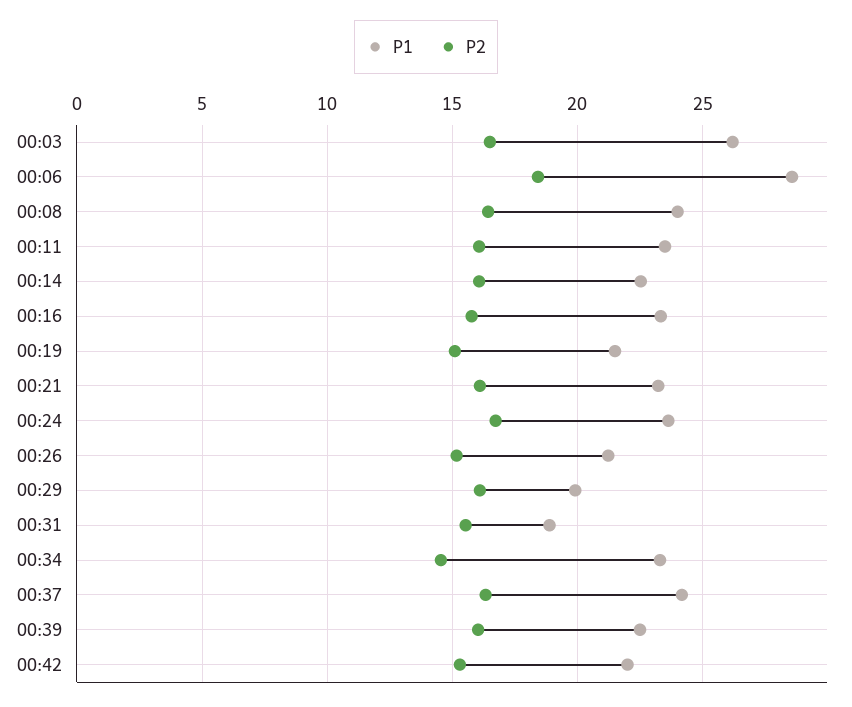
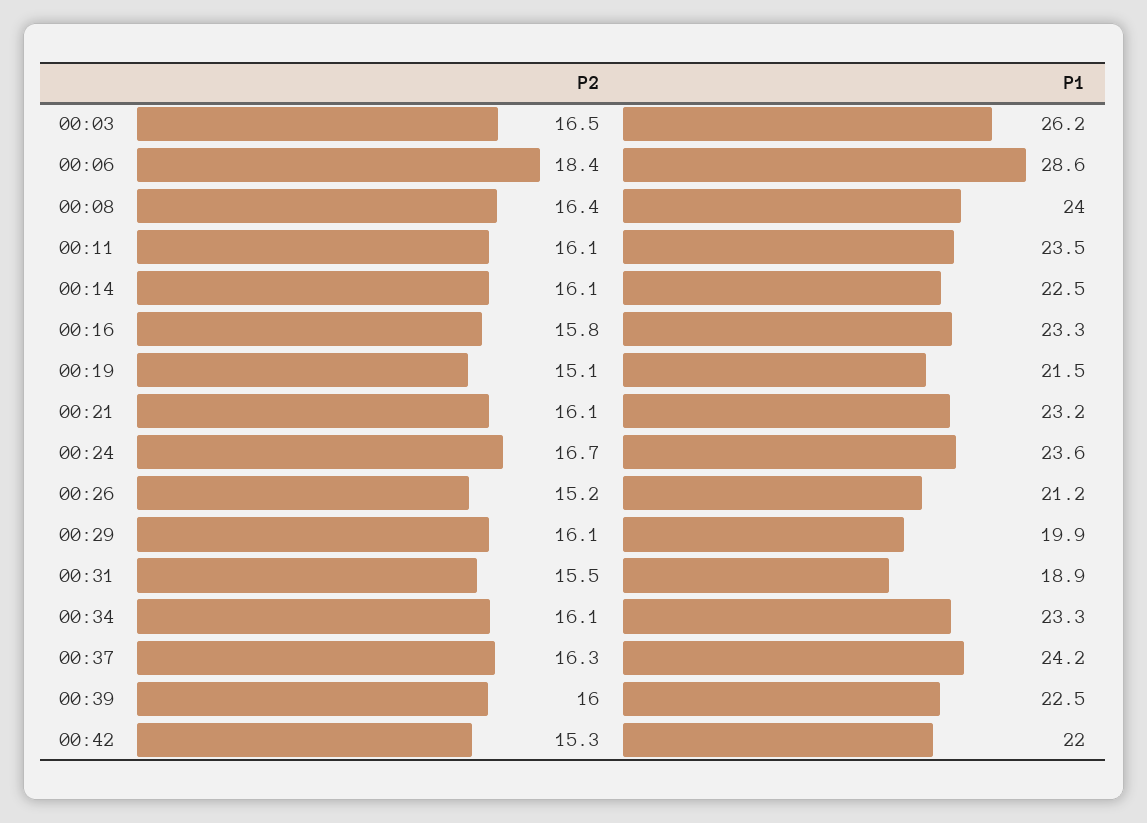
  {
    "P1": {
      "00:03": 26.2,
      "00:06": 28.6,
      "00:08": 24,
      "00:11": 23.5,
      "00:14": 22.5,
      "00:16": 23.3,
      "00:19": 21.5,
      "00:21": 23.2,
      "00:24": 23.6,
      "00:26": 21.2,
      "00:29": 19.9,
      "00:31": 18.9,
      "00:34": 23.3,
      "00:37": 24.2,
      "00:39": 22.5,
      "00:42": 22
    },
    "P2": {
      "00:03": 16.5,
      "00:06": 18.4,
      "00:08": 16.4,
      "00:11": 16.1,
      "00:14": 16.1,
      "00:16": 15.8,
      "00:19": 15.1,
      "00:21": 16.1,
      "00:24": 16.7,
      "00:26": 15.2,
      "00:29": 16.1,
      "00:31": 15.5,
-     "00:34": 14.5,
+     "00:34": 16.1,
      "00:37": 16.3,
      "00:39": 16,
      "00:42": 15.3
    }
  }

